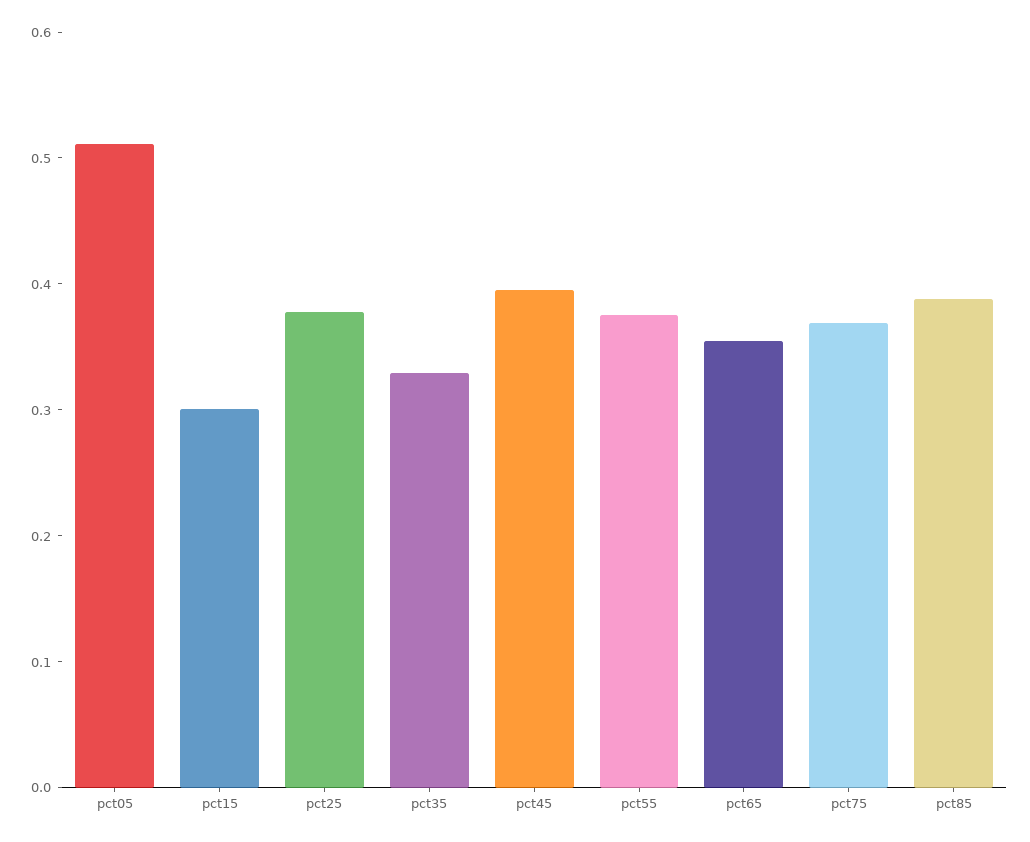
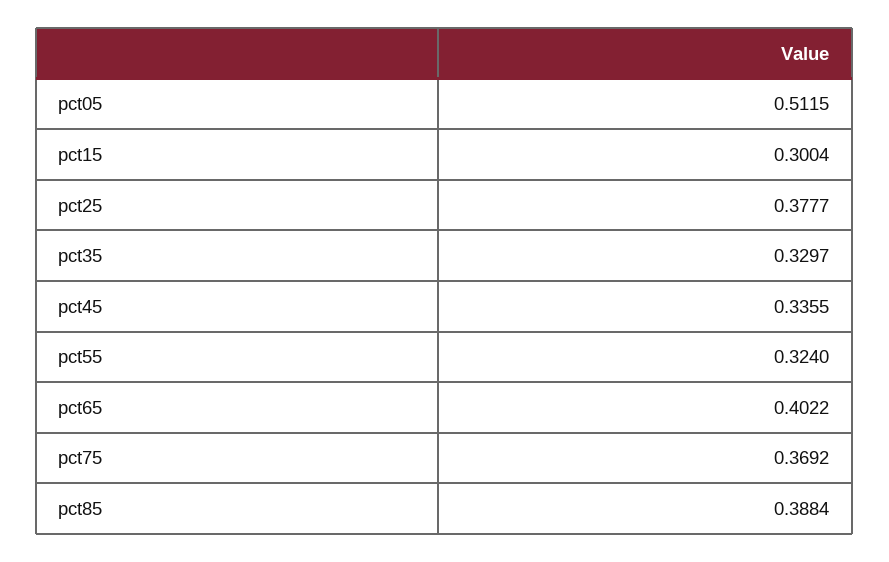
  {
    "pct05": 0.5115,
    "pct15": 0.3004,
    "pct25": 0.3777,
    "pct35": 0.3297,
-   "pct45": 0.4,
+   "pct45": 0.3355,
-   "pct55": 0.38,
+   "pct55": 0.324,
-   "pct65": 0.36,
+   "pct65": 0.4022,
    "pct75": 0.3692,
    "pct85": 0.3884
  }

